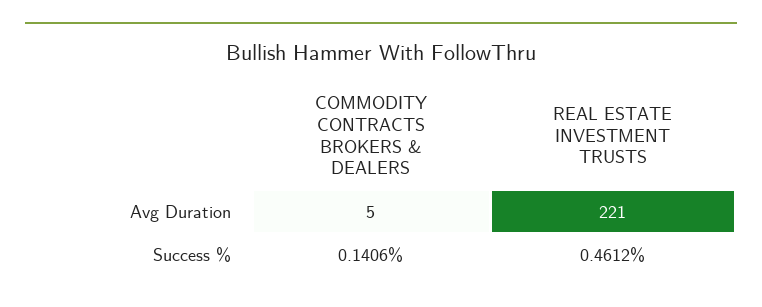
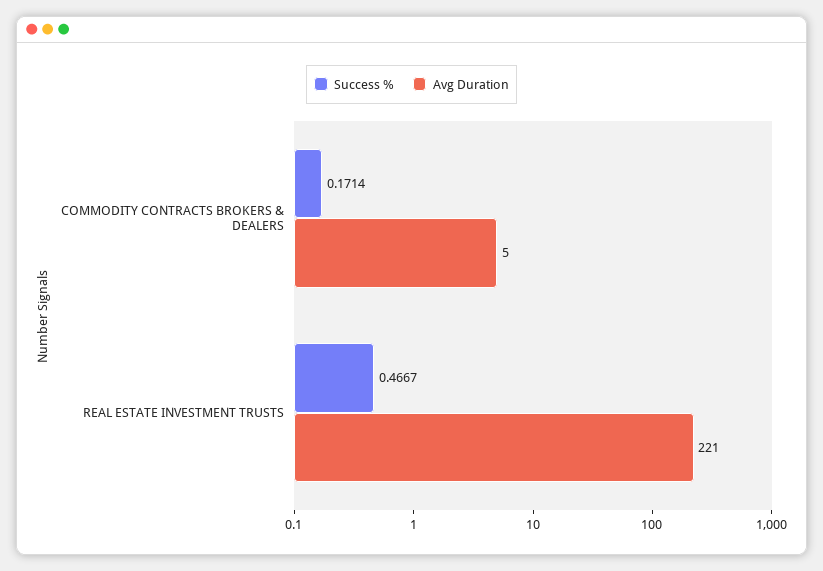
  {
    "Avg Duration": {
      "COMMODITY CONTRACTS BROKERS & DEALERS": 5,
      "REAL ESTATE INVESTMENT TRUSTS": 221
    },
    "Success %": {
-     "COMMODITY CONTRACTS BROKERS & DEALERS": 0.1406,
+     "COMMODITY CONTRACTS BROKERS & DEALERS": 0.1714,
-     "REAL ESTATE INVESTMENT TRUSTS": 0.4612
+     "REAL ESTATE INVESTMENT TRUSTS": 0.4667
    }
  }

